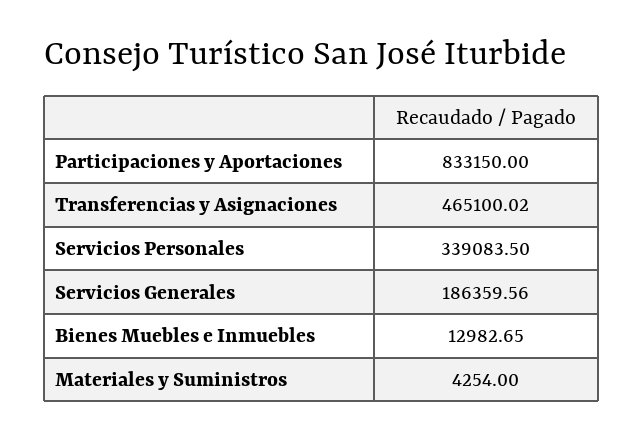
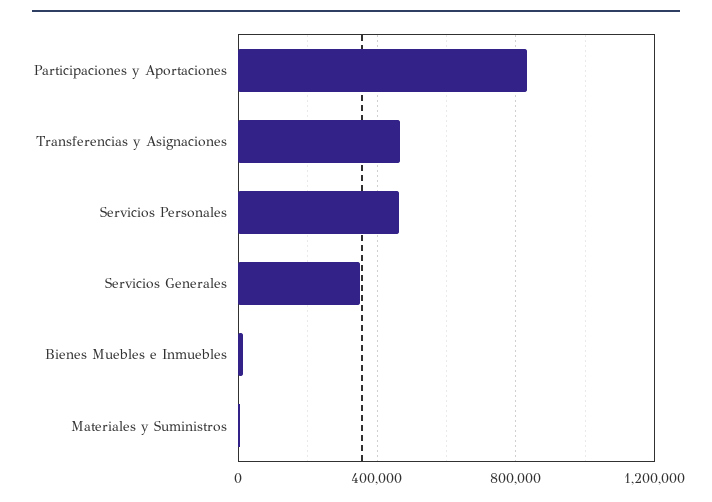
  {
    "Participaciones y Aportaciones": 833150,
    "Transferencias y Asignaciones": 465100.02,
-   "Servicios Personales": 339083.5,
+   "Servicios Personales": 450000,
-   "Servicios Generales": 186359.56,
+   "Servicios Generales": 350000,
    "Bienes Muebles e Inmuebles": 12982.65,
    "Materiales y Suministros": 4254
  }

